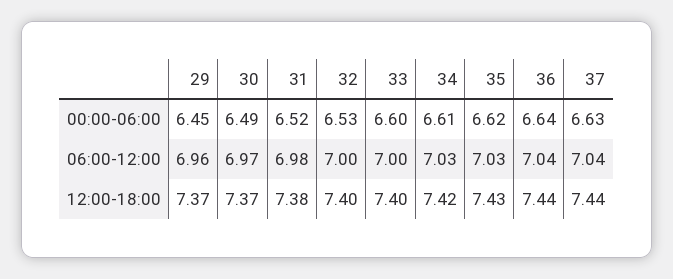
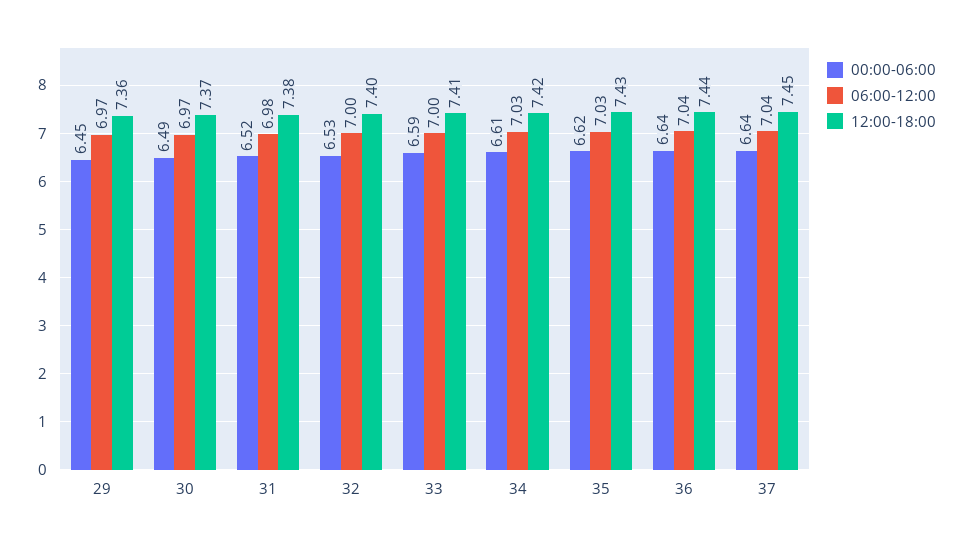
  {
    "00:00-06:00": {
      "29": 6.45,
      "30": 6.49,
      "31": 6.52,
      "32": 6.53,
-     "33": 6.6,
+     "33": 6.59,
      "34": 6.61,
      "35": 6.62,
      "36": 6.64,
-     "37": 6.63
+     "37": 6.64
    },
    "06:00-12:00": {
-     "29": 6.96,
+     "29": 6.97,
      "30": 6.97,
      "31": 6.98,
      "32": 7,
      "33": 7,
      "34": 7.03,
      "35": 7.03,
      "36": 7.04,
      "37": 7.04
    },
    "12:00-18:00": {
-     "29": 7.37,
+     "29": 7.36,
      "30": 7.37,
      "31": 7.38,
      "32": 7.4,
-     "33": 7.4,
+     "33": 7.41,
      "34": 7.42,
      "35": 7.43,
      "36": 7.44,
-     "37": 7.44
+     "37": 7.45
    }
  }

